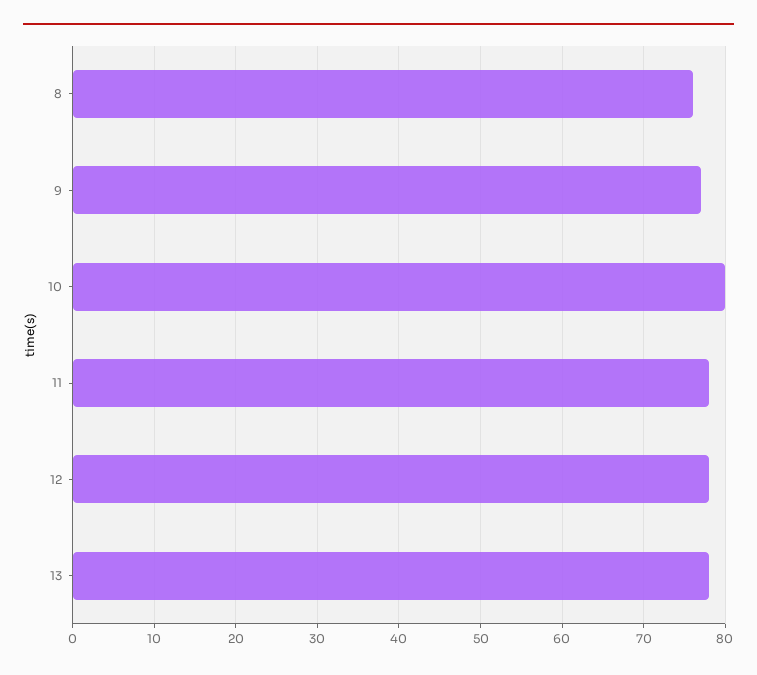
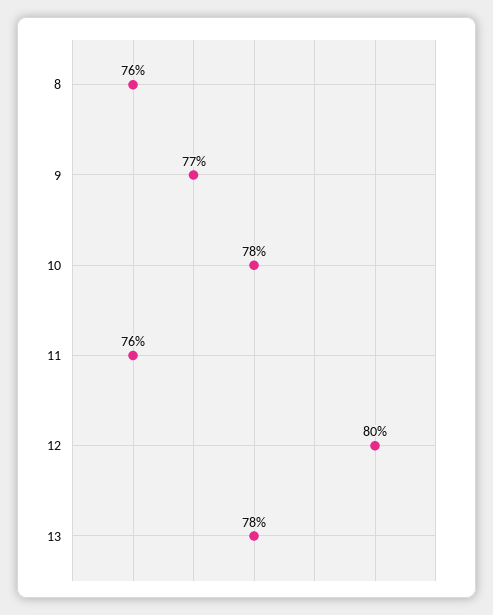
  {
    "8": 76,
    "9": 77,
-   "10": 80,
+   "10": 78,
-   "11": 78,
+   "11": 76,
-   "12": 78,
+   "12": 80,
    "13": 78
  }

